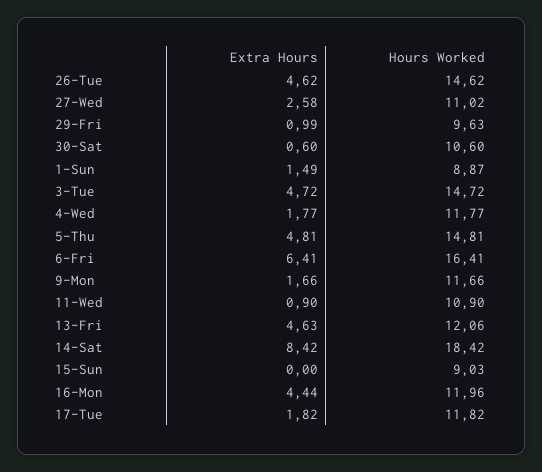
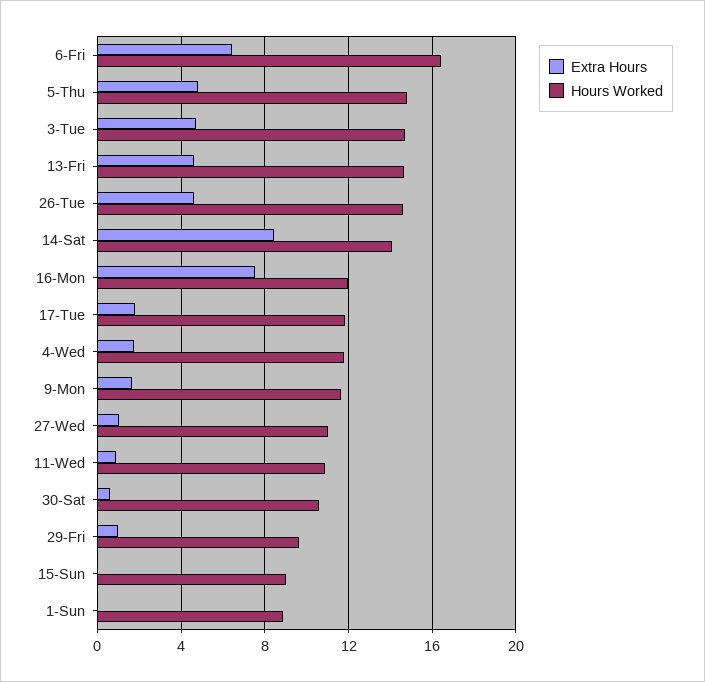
  {
    "Extra Hours": {
      "26-Tue": 4.62,
-     "27-Wed": 2.58,
+     "27-Wed": 1,
      "29-Fri": 0.99,
      "30-Sat": 0.6,
-     "1-Sun": 1.49,
+     "1-Sun": 0,
      "3-Tue": 4.72,
      "4-Wed": 1.77,
      "5-Thu": 4.81,
      "6-Fri": 6.41,
      "9-Mon": 1.66,
      "11-Wed": 0.9,
      "13-Fri": 4.63,
      "14-Sat": 8.42,
      "15-Sun": 0,
-     "16-Mon": 4.44,
+     "16-Mon": 7.5,
      "17-Tue": 1.82
    },
    "Hours Worked": {
      "26-Tue": 14.62,
      "27-Wed": 11.02,
      "29-Fri": 9.63,
      "30-Sat": 10.6,
      "1-Sun": 8.87,
      "3-Tue": 14.72,
      "4-Wed": 11.77,
      "5-Thu": 14.81,
      "6-Fri": 16.41,
      "9-Mon": 11.66,
      "11-Wed": 10.9,
-     "13-Fri": 12.06,
+     "13-Fri": 14.5,
-     "14-Sat": 18.42,
+     "14-Sat": 14,
      "15-Sun": 9.03,
      "16-Mon": 11.96,
      "17-Tue": 11.82
    }
  }

